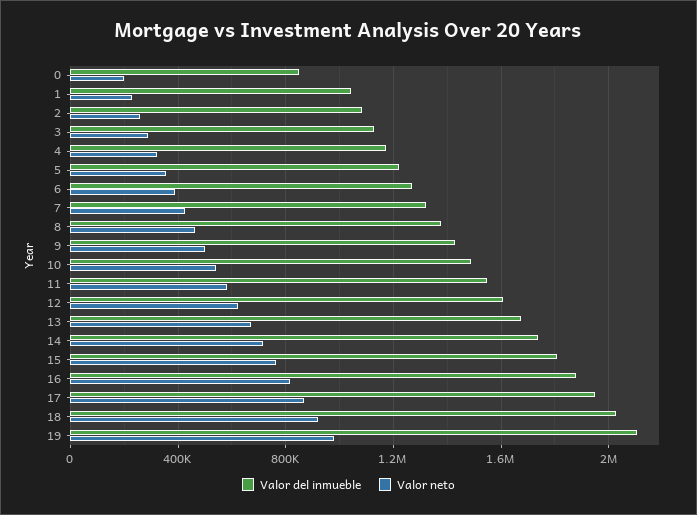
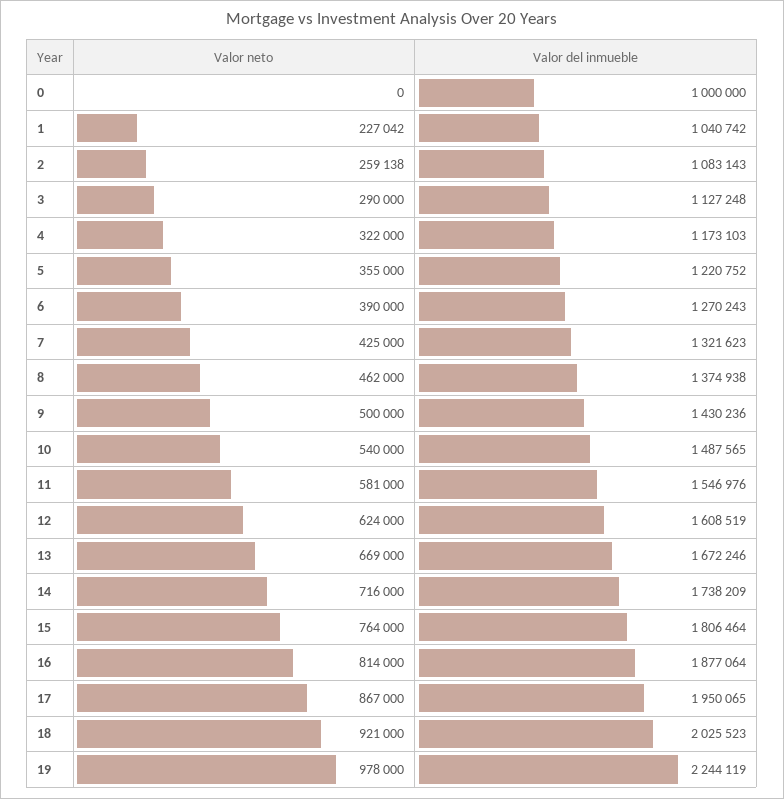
  {
    "Valor del inmueble": {
-     "0": 850000,
+     "0": 1000000,
      "1": 1040742,
      "2": 1083143,
      "3": 1127248,
      "4": 1173103,
      "5": 1220752,
      "6": 1270243,
      "7": 1321623,
      "8": 1374938,
      "9": 1430236,
      "10": 1487565,
      "11": 1546976,
      "12": 1608519,
      "13": 1672246,
      "14": 1738209,
      "15": 1806464,
      "16": 1877064,
      "17": 1950065,
      "18": 2025523,
-     "19": 2100000
+     "19": 2244119
    },
    "Valor neto": {
-     "0": 200000,
+     "0": 0,
      "1": 227042,
      "2": 259138,
      "3": 290000,
      "4": 322000,
      "5": 355000,
      "6": 390000,
      "7": 425000,
      "8": 462000,
      "9": 500000,
      "10": 540000,
      "11": 581000,
      "12": 624000,
      "13": 669000,
      "14": 716000,
      "15": 764000,
      "16": 814000,
      "17": 867000,
      "18": 921000,
      "19": 978000
    }
  }

